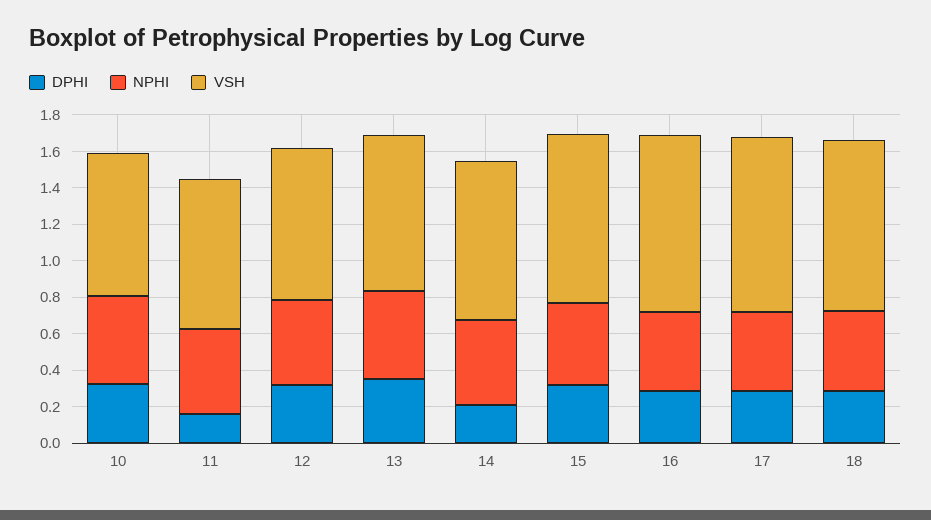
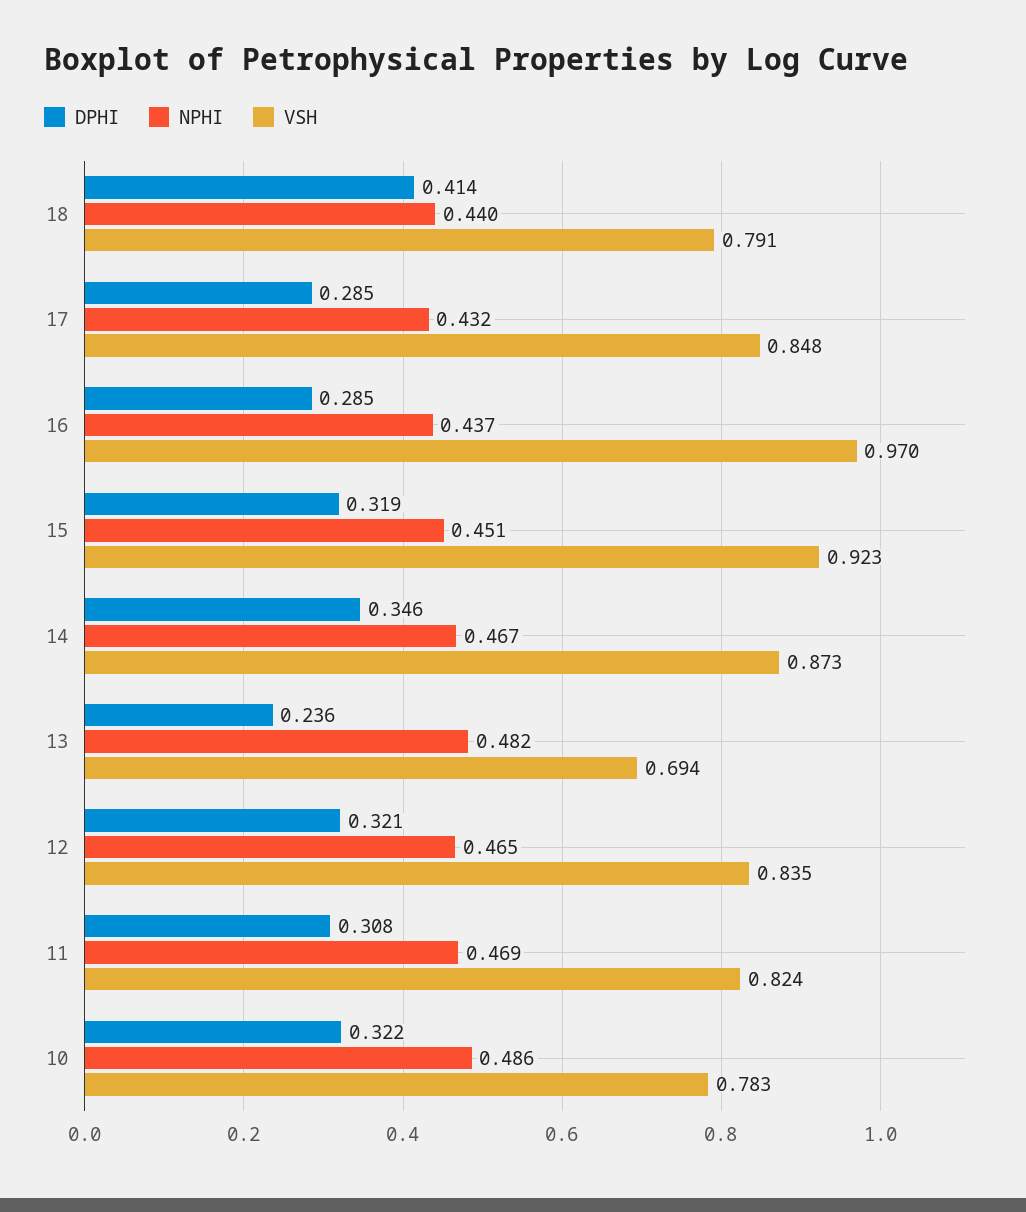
  {
    "DPHI": {
      "10": 0.322,
-     "11": 0.15,
+     "11": 0.308,
      "12": 0.321,
-     "13": 0.35,
+     "13": 0.236,
-     "14": 0.2,
+     "14": 0.346,
      "15": 0.319,
      "16": 0.285,
      "17": 0.285,
-     "18": 0.3
+     "18": 0.414
    },
    "NPHI": {
      "10": 0.486,
      "11": 0.469,
      "12": 0.465,
      "13": 0.482,
      "14": 0.467,
      "15": 0.451,
      "16": 0.437,
      "17": 0.432,
      "18": 0.44
    },
    "VSH": {
      "10": 0.783,
      "11": 0.824,
      "12": 0.835,
-     "13": 0.85,
+     "13": 0.694,
      "14": 0.873,
      "15": 0.923,
      "16": 0.97,
-     "17": 0.95,
+     "17": 0.848,
-     "18": 0.95
+     "18": 0.791
    }
  }

